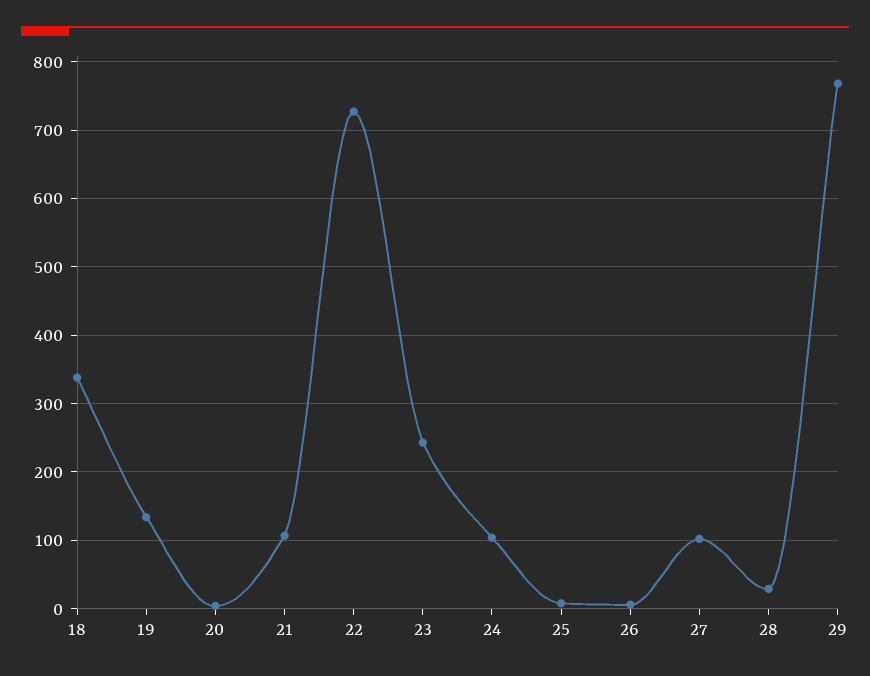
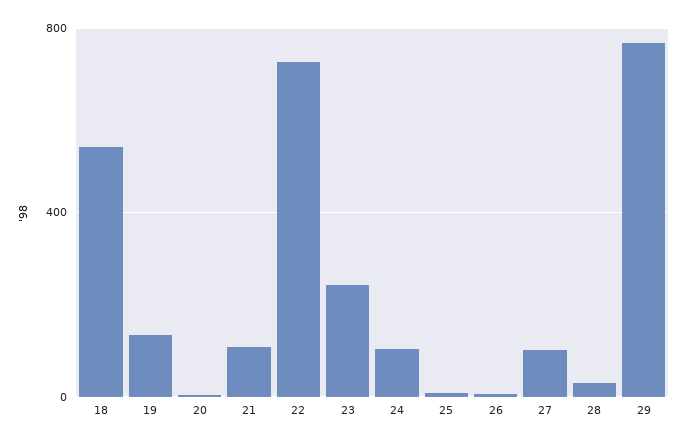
  {
-   "18": 340,
+   "18": 550,
    "19": 130,
    "20": 0,
    "21": 110,
    "22": 730,
    "23": 240,
    "24": 100,
    "25": 10,
    "26": 10,
    "27": 100,
    "28": 30,
    "29": 770
  }

